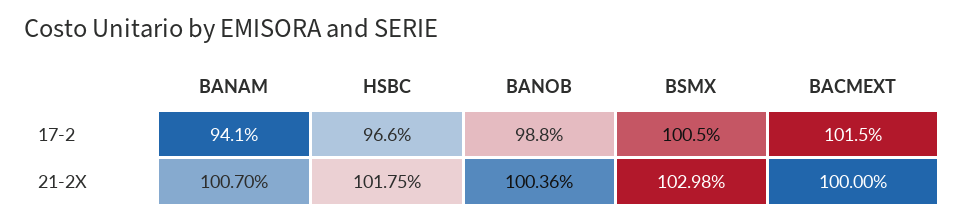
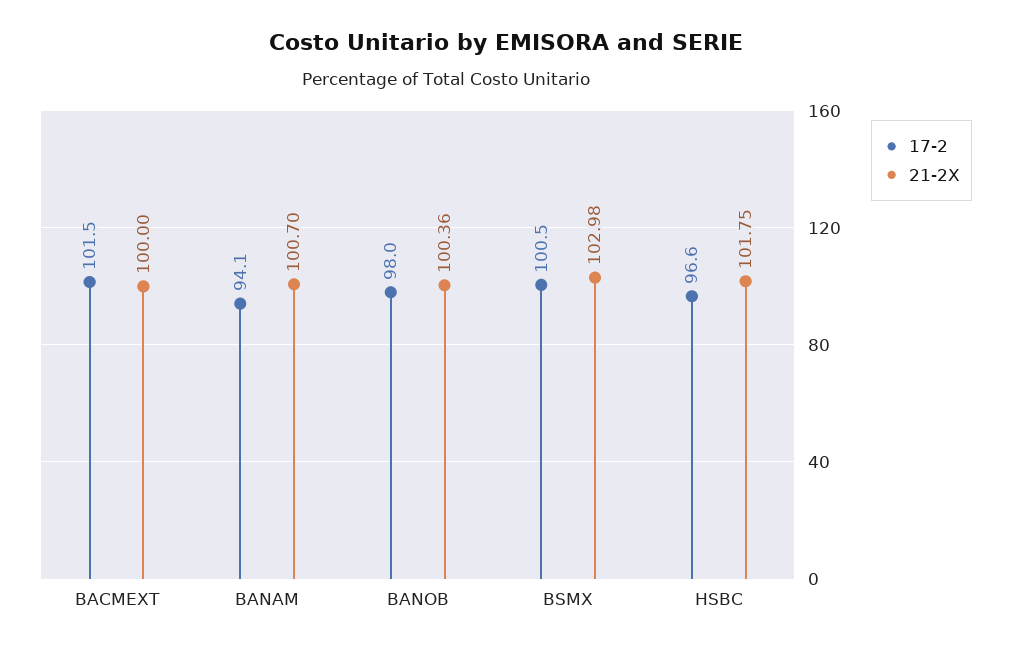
  {
    "17-2": {
      "BANAM": 94.1,
      "HSBC": 96.6,
-     "BANOB": 98.8,
+     "BANOB": 98,
      "BSMX": 100.5,
      "BACMEXT": 101.5
    },
    "21-2X": {
      "BANAM": 100.7,
      "HSBC": 101.75,
      "BANOB": 100.36,
      "BSMX": 102.98,
      "BACMEXT": 100
    }
  }

